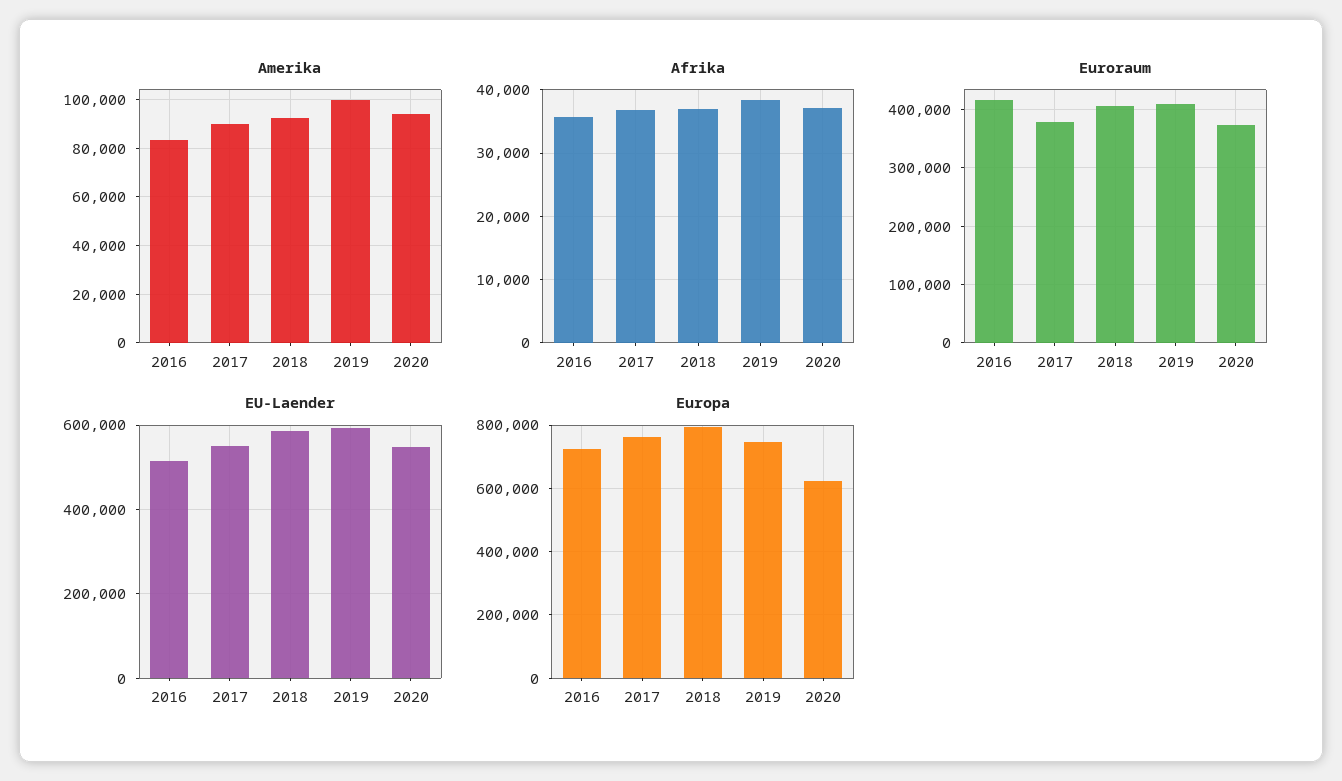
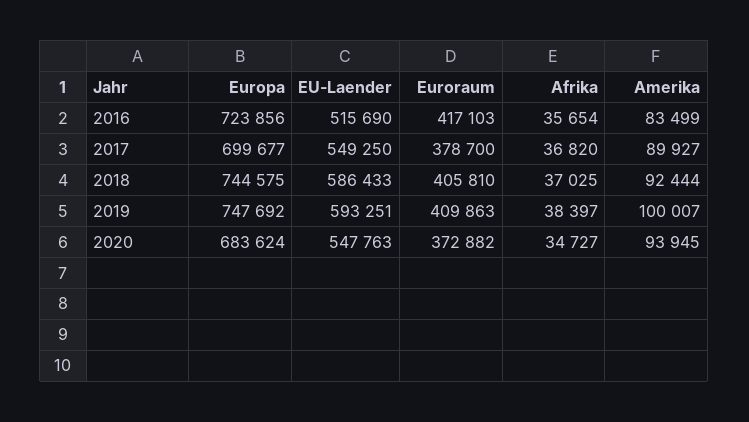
  {
    "Amerika": {
      "2016": 83499,
      "2017": 89927,
      "2018": 92444,
      "2019": 100007,
      "2020": 93945
    },
    "Afrika": {
      "2016": 35654,
      "2017": 36820,
      "2018": 37025,
      "2019": 38397,
-     "2020": 37000
+     "2020": 34727
    },
    "Euroraum": {
      "2016": 417103,
      "2017": 378700,
      "2018": 405810,
      "2019": 409863,
      "2020": 372882
    },
    "EU-Laender": {
      "2016": 515690,
      "2017": 549250,
      "2018": 586433,
      "2019": 593251,
      "2020": 547763
    },
    "Europa": {
      "2016": 723856,
-     "2017": 760000,
+     "2017": 699677,
-     "2018": 800000,
+     "2018": 744575,
      "2019": 747692,
-     "2020": 620000
+     "2020": 683624
    }
  }

